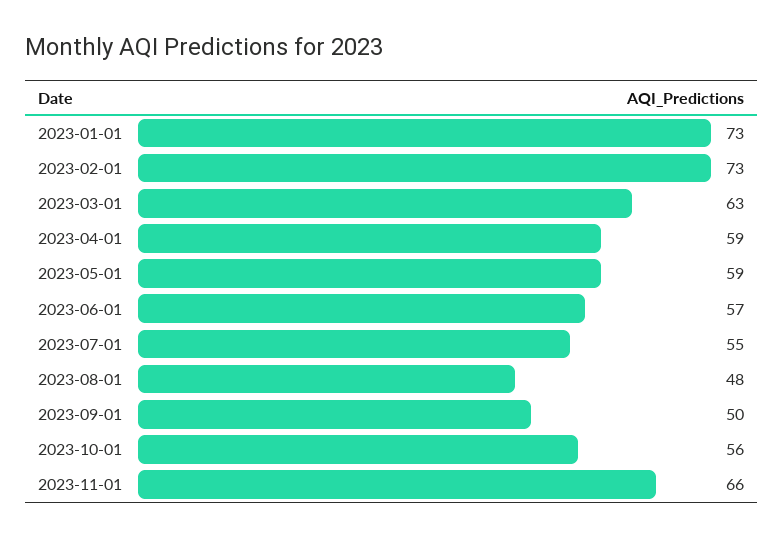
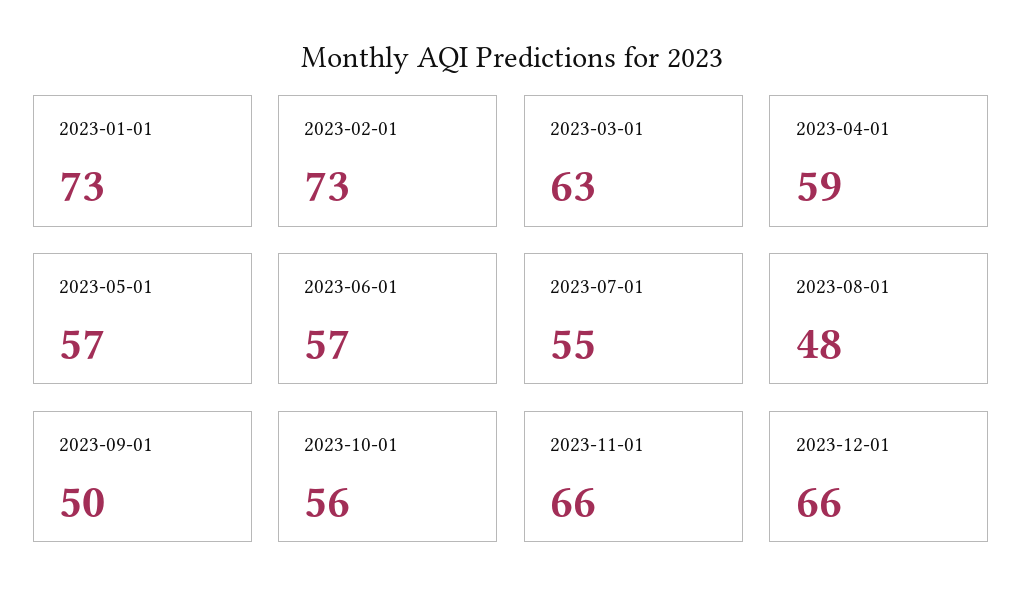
  {
    "2023-01-01": 73,
    "2023-02-01": 73,
    "2023-03-01": 63,
    "2023-04-01": 59,
-   "2023-05-01": 59,
+   "2023-05-01": 57,
    "2023-06-01": 57,
    "2023-07-01": 55,
    "2023-08-01": 48,
    "2023-09-01": 50,
    "2023-10-01": 56,
-   "2023-11-01": 66
+   "2023-11-01": 66,
+   "2023-12-01": 66
  }

